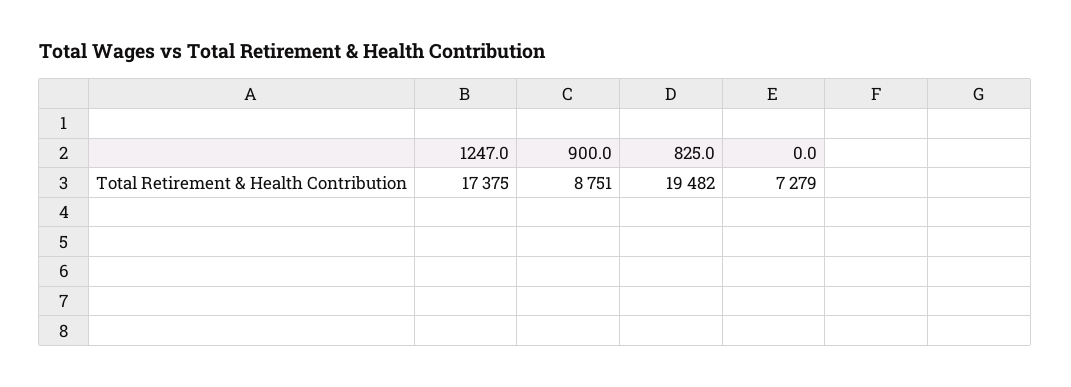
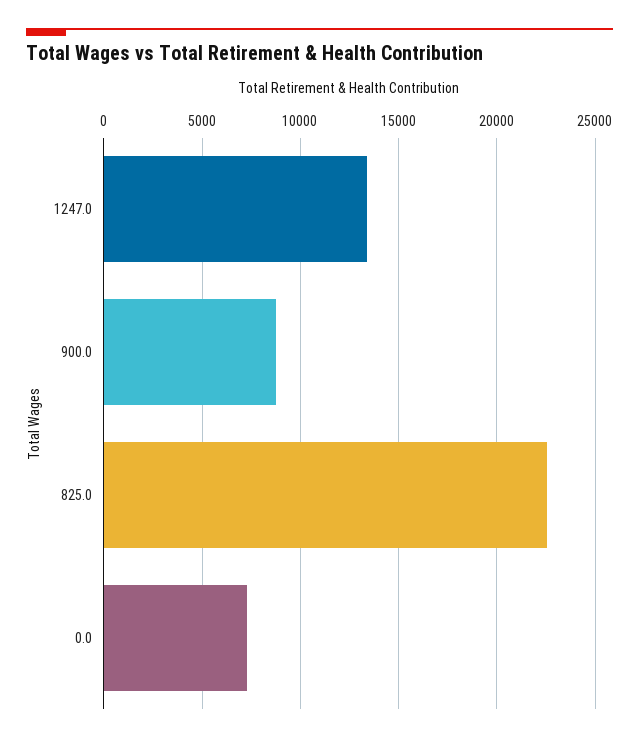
  {
-   "1247.0": 17375,
+   "1247.0": 13500,
    "900.0": 8751,
-   "825.0": 19482,
+   "825.0": 22500,
    "0.0": 7279
  }

